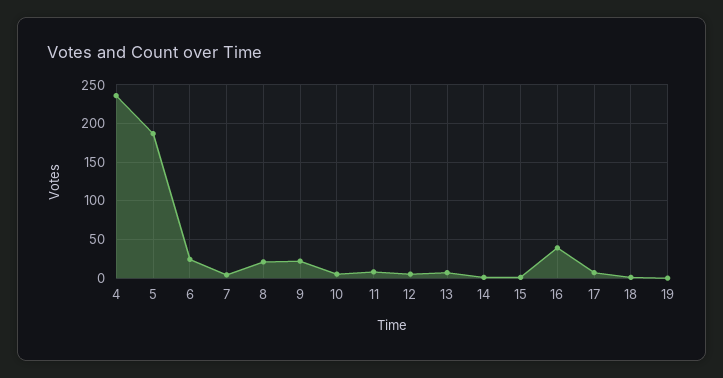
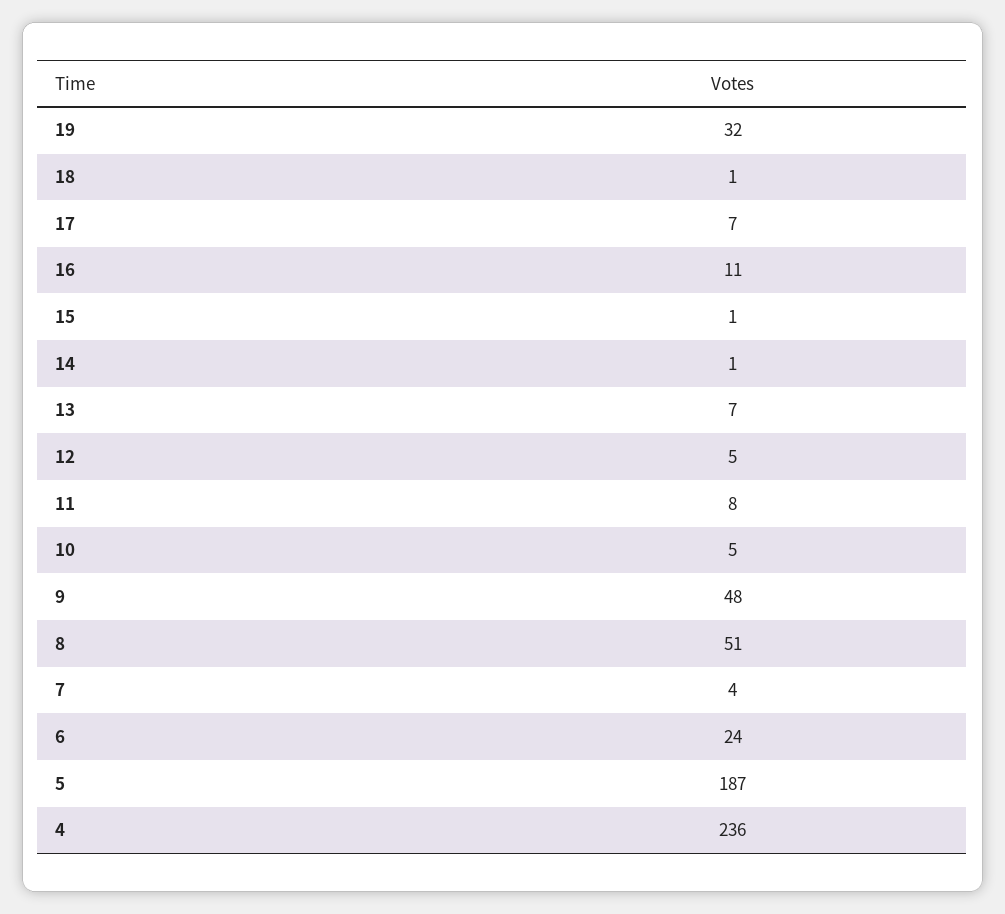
  {
    "4": 236,
    "5": 187,
    "6": 24,
    "7": 4,
-   "8": 20,
+   "8": 51,
-   "9": 20,
+   "9": 48,
    "10": 5,
    "11": 8,
    "12": 5,
    "13": 7,
    "14": 1,
    "15": 1,
-   "16": 40,
+   "16": 11,
    "17": 7,
    "18": 1,
-   "19": 0
+   "19": 32
  }

